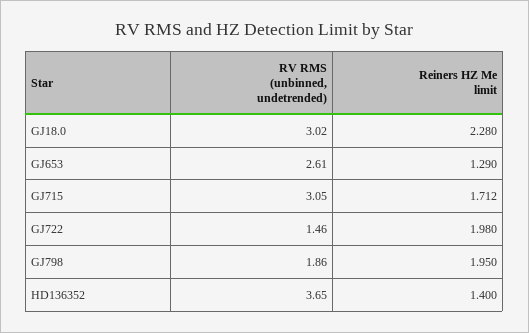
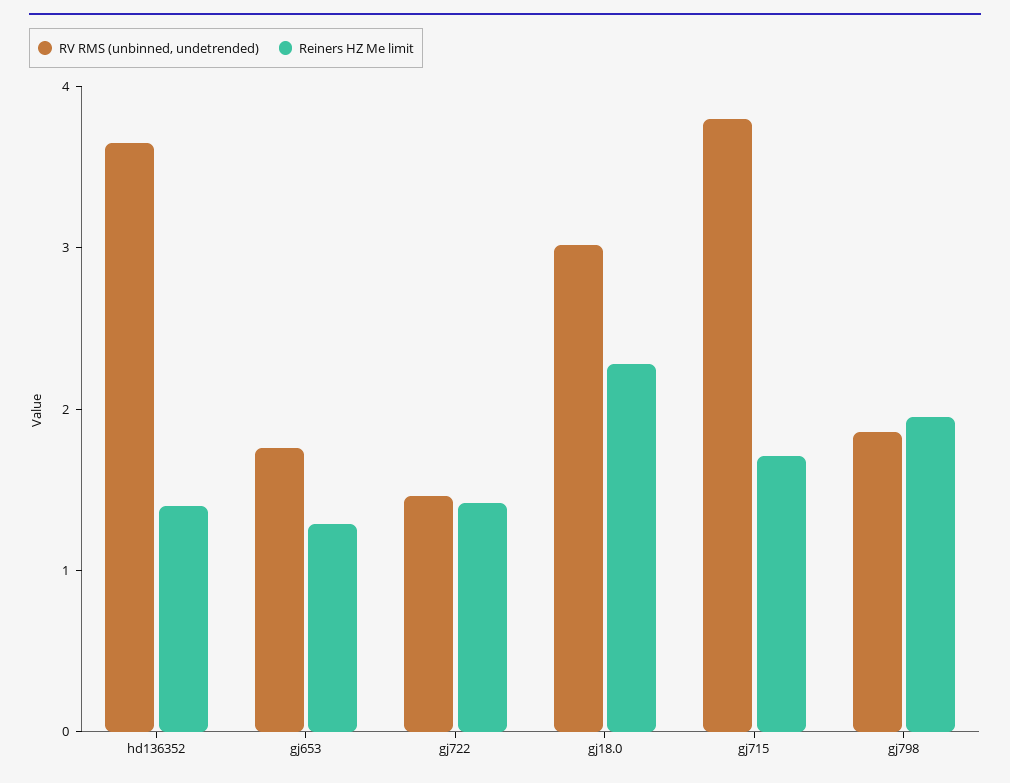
  {
    "RV RMS (unbinned, undetrended)": {
      "GJ18.0": 3.02,
-     "GJ653": 2.61,
+     "GJ653": 1.8,
-     "GJ715": 3.05,
+     "GJ715": 3.8,
      "GJ722": 1.46,
      "GJ798": 1.86,
      "HD136352": 3.65
    },
    "Reiners HZ Me limit": {
      "GJ18.0": 2.28,
      "GJ653": 1.29,
      "GJ715": 1.712,
-     "GJ722": 1.98,
+     "GJ722": 1.4,
      "GJ798": 1.95,
      "HD136352": 1.4
    }
  }

